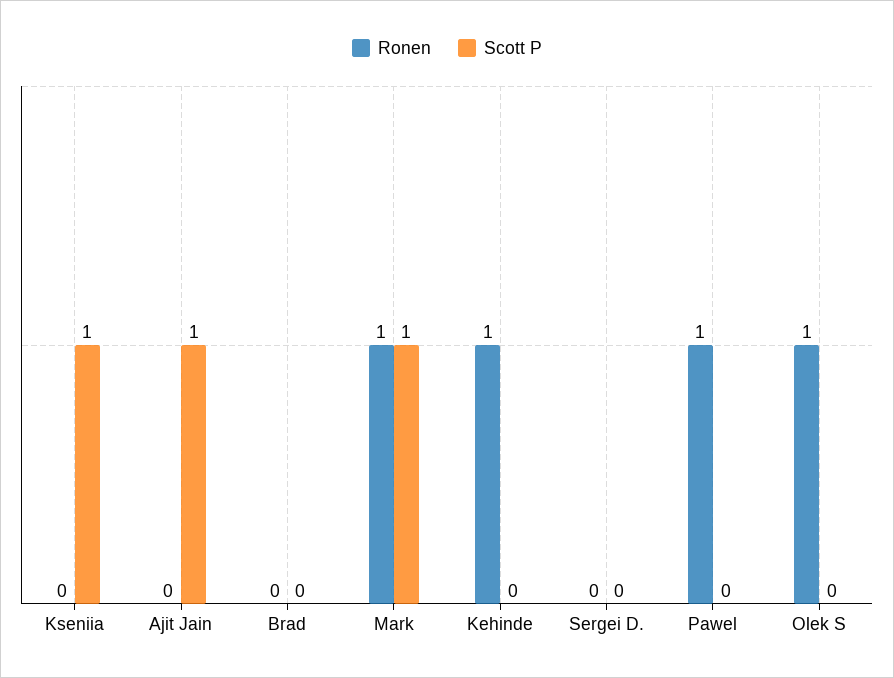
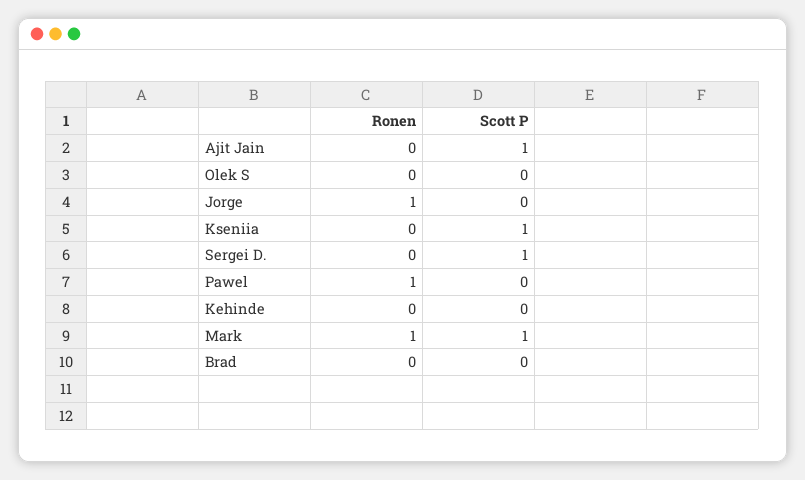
  {
    "Ronen": {
      "Kseniia": 0,
      "Ajit Jain": 0,
      "Brad": 0,
      "Mark": 1,
-     "Kehinde": 1,
+     "Kehinde": 0,
      "Sergei D.": 0,
      "Pawel": 1,
-     "Olek S": 1
+     "Olek S": 0,
+     "Jorge": 1
    },
    "Scott P": {
      "Kseniia": 1,
      "Ajit Jain": 1,
      "Brad": 0,
      "Mark": 1,
      "Kehinde": 0,
-     "Sergei D.": 0,
+     "Sergei D.": 1,
      "Pawel": 0,
-     "Olek S": 0
+     "Olek S": 0,
+     "Jorge": 0
    }
  }

